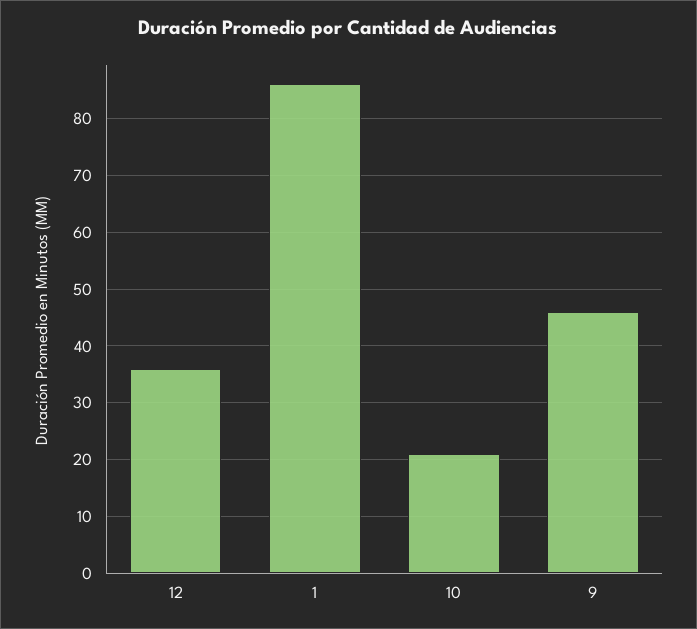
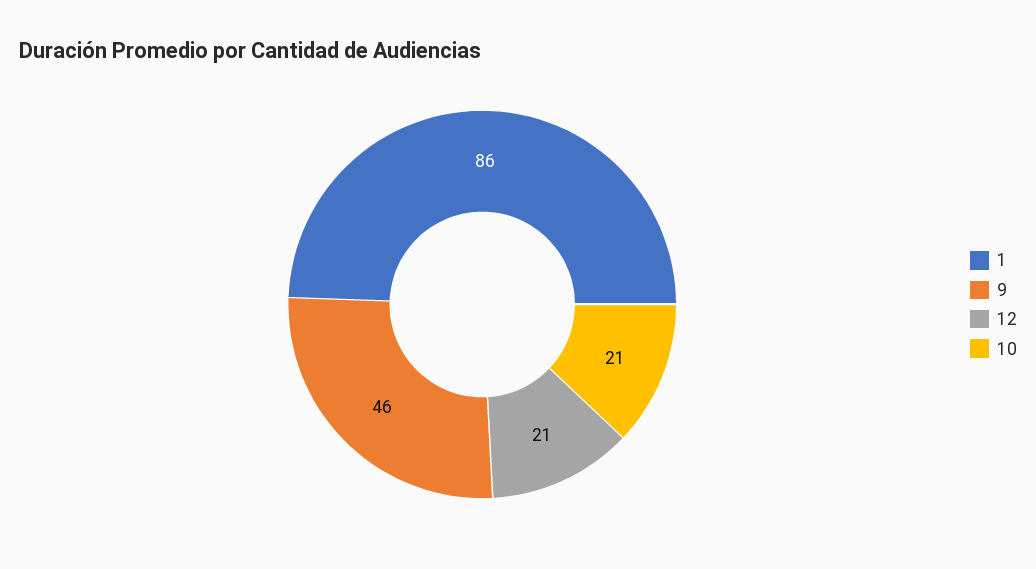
  {
-   "12": 35,
+   "12": 21,
    "1": 86,
    "10": 21,
    "9": 46
  }

